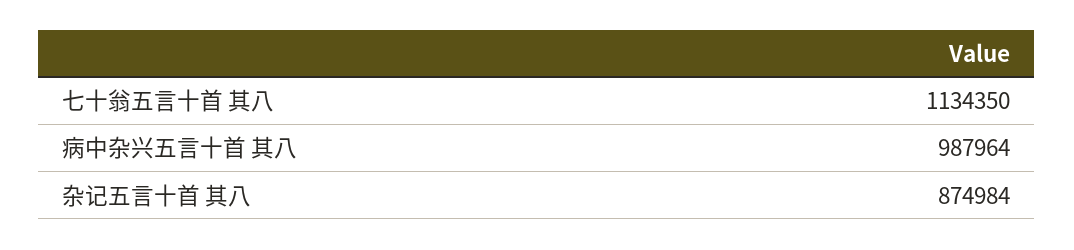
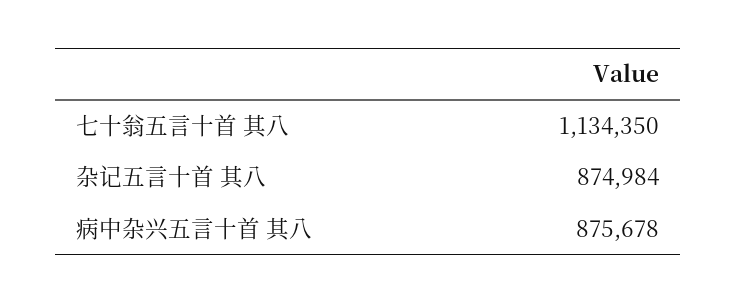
  {
    "七十翁五言十首 其八": 1134350,
-   "病中杂兴五言十首 其八": 987964,
+   "病中杂兴五言十首 其八": 875678,
    "杂记五言十首 其八": 874984
  }

